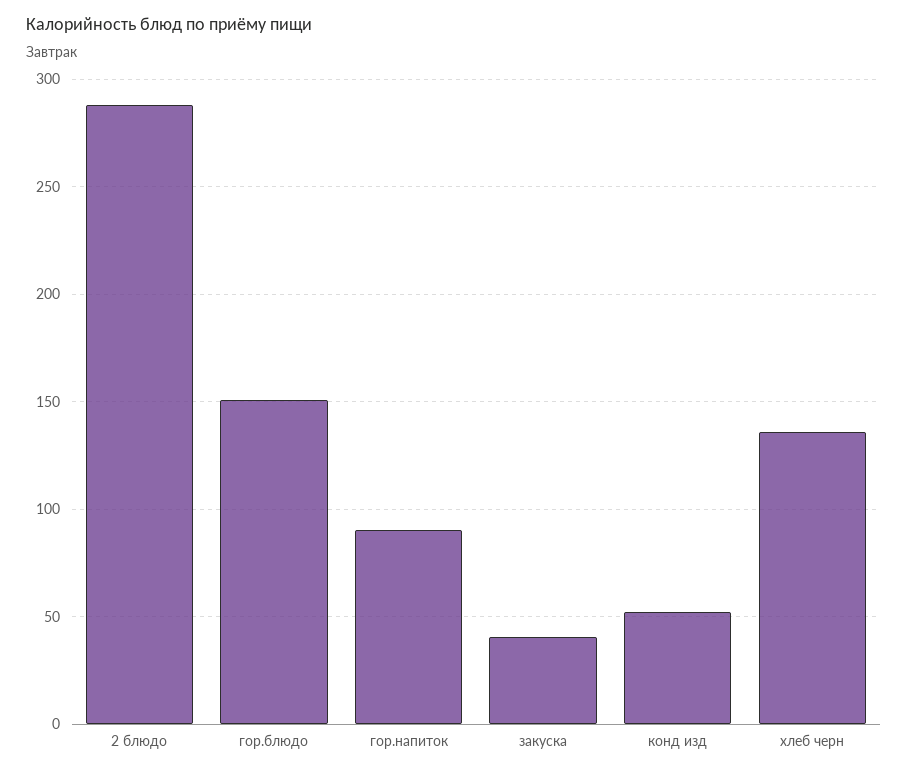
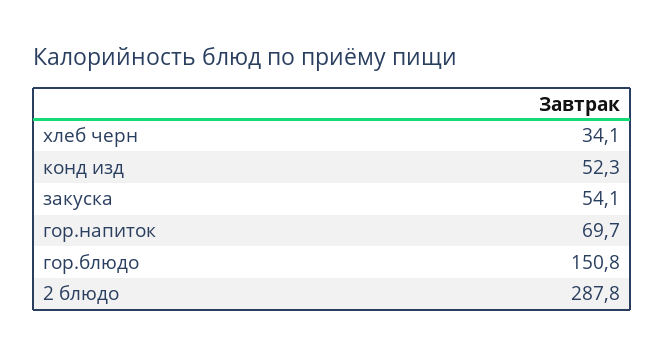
  {
    "2 блюдо": 287.8,
    "гор.блюдо": 150.8,
-   "гор.напиток": 90,
+   "гор.напиток": 69.7,
-   "закуска": 40,
+   "закуска": 54.1,
    "конд изд": 52.3,
-   "хлеб черн": 135
+   "хлеб черн": 34.1
  }

